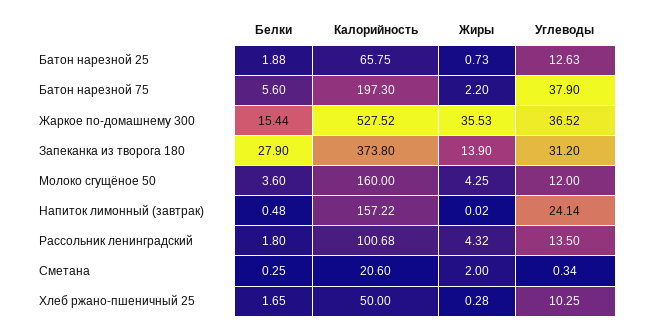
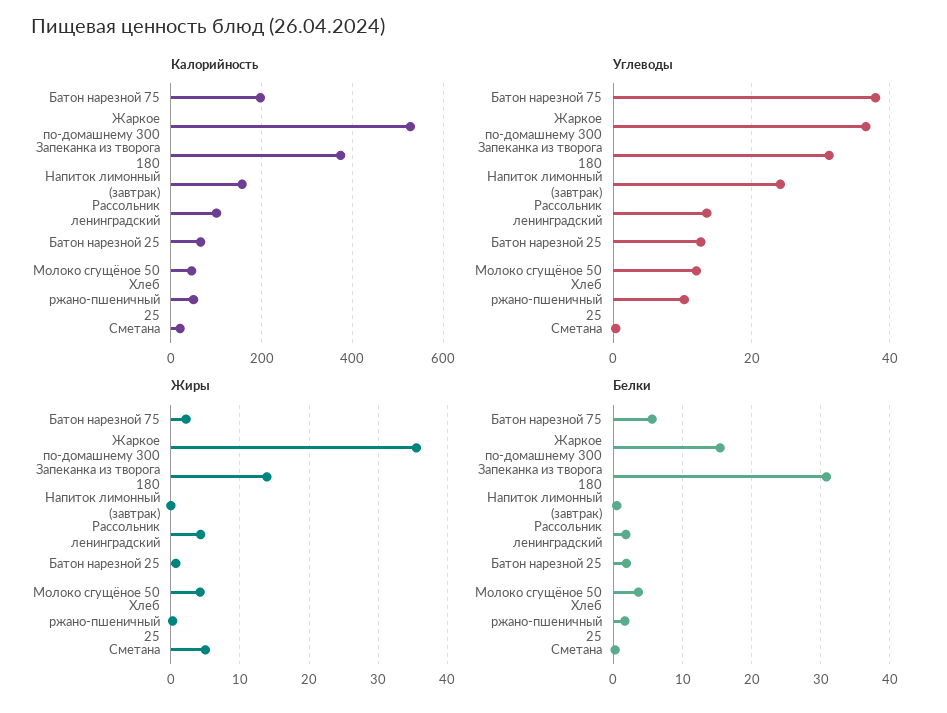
  {
    "Белки": {
      "Батон нарезной 25": 1.88,
      "Батон нарезной 75": 5.6,
      "Жаркое по-домашнему 300": 15.44,
-     "Запеканка из творога 180": 27.9,
+     "Запеканка из творога 180": 31,
      "Молоко сгущёное 50": 3.6,
      "Напиток лимонный (завтрак)": 0.48,
      "Рассольник ленинградский": 1.8,
      "Сметана": 0.25,
      "Хлеб ржано-пшеничный 25": 1.65
    },
    "Калорийность": {
      "Батон нарезной 25": 65.75,
      "Батон нарезной 75": 197.3,
      "Жаркое по-домашнему 300": 527.52,
      "Запеканка из творога 180": 373.8,
-     "Молоко сгущёное 50": 160,
+     "Молоко сгущёное 50": 40,
      "Напиток лимонный (завтрак)": 157.22,
      "Рассольник ленинградский": 100.68,
      "Сметана": 20.6,
      "Хлеб ржано-пшеничный 25": 50
    },
    "Жиры": {
      "Батон нарезной 25": 0.73,
      "Батон нарезной 75": 2.2,
      "Жаркое по-домашнему 300": 35.53,
      "Запеканка из творога 180": 13.9,
      "Молоко сгущёное 50": 4.25,
      "Напиток лимонный (завтрак)": 0.02,
      "Рассольник ленинградский": 4.32,
-     "Сметана": 2,
+     "Сметана": 5,
      "Хлеб ржано-пшеничный 25": 0.28
    },
    "Углеводы": {
      "Батон нарезной 25": 12.63,
      "Батон нарезной 75": 37.9,
      "Жаркое по-домашнему 300": 36.52,
      "Запеканка из творога 180": 31.2,
      "Молоко сгущёное 50": 12,
      "Напиток лимонный (завтрак)": 24.14,
      "Рассольник ленинградский": 13.5,
      "Сметана": 0.34,
      "Хлеб ржано-пшеничный 25": 10.25
    }
  }

